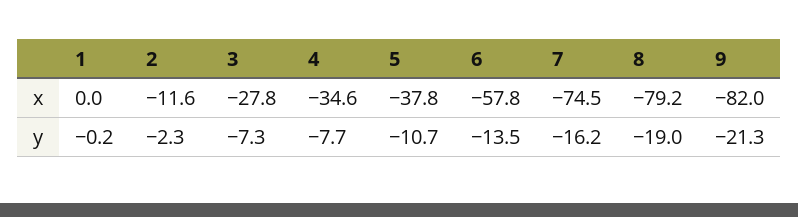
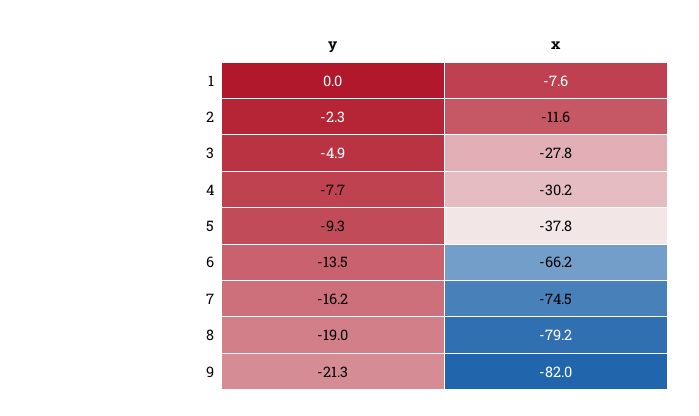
  {
    "1": {
-     "x": 0,
+     "x": -7.6,
-     "y": -0.2
+     "y": 0
    },
    "2": {
      "x": -11.6,
      "y": -2.3
    },
    "3": {
      "x": -27.8,
-     "y": -7.3
+     "y": -4.9
    },
    "4": {
-     "x": -34.6,
+     "x": -30.2,
      "y": -7.7
    },
    "5": {
      "x": -37.8,
-     "y": -10.7
+     "y": -9.3
    },
    "6": {
-     "x": -57.8,
+     "x": -66.2,
      "y": -13.5
    },
    "7": {
      "x": -74.5,
      "y": -16.2
    },
    "8": {
      "x": -79.2,
      "y": -19
    },
    "9": {
      "x": -82,
      "y": -21.3
    }
  }

